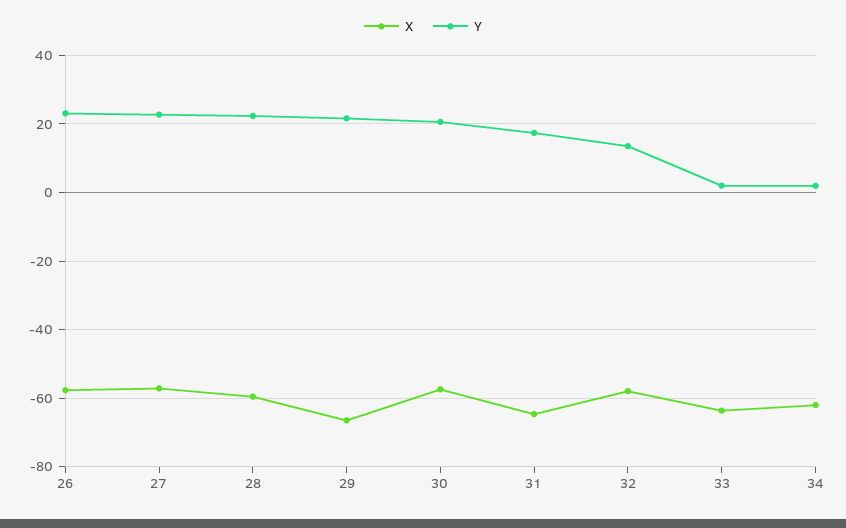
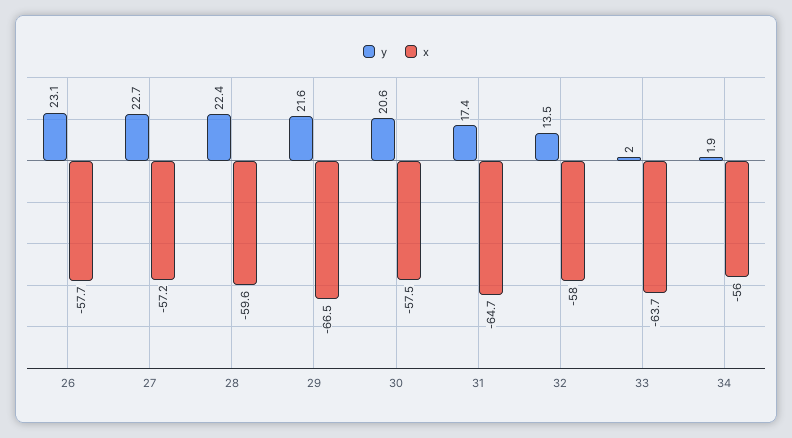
  {
    "X": {
      "26": -57.7,
      "27": -57.2,
      "28": -59.6,
      "29": -66.5,
      "30": -57.5,
      "31": -64.7,
      "32": -58,
      "33": -63.7,
-     "34": -62
+     "34": -56
    },
    "Y": {
      "26": 23.1,
      "27": 22.7,
      "28": 22.4,
      "29": 21.6,
      "30": 20.6,
      "31": 17.4,
      "32": 13.5,
      "33": 2,
      "34": 1.9
    }
  }

